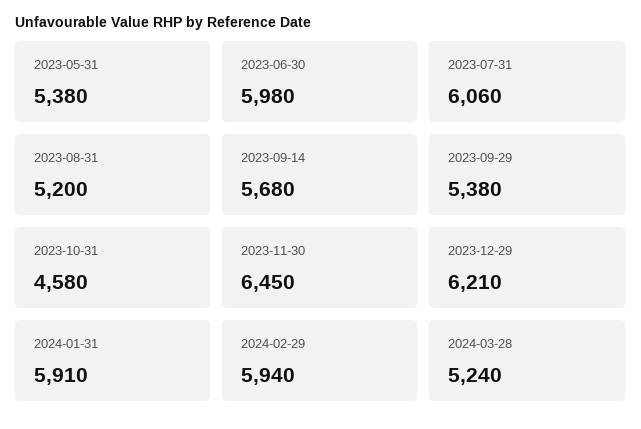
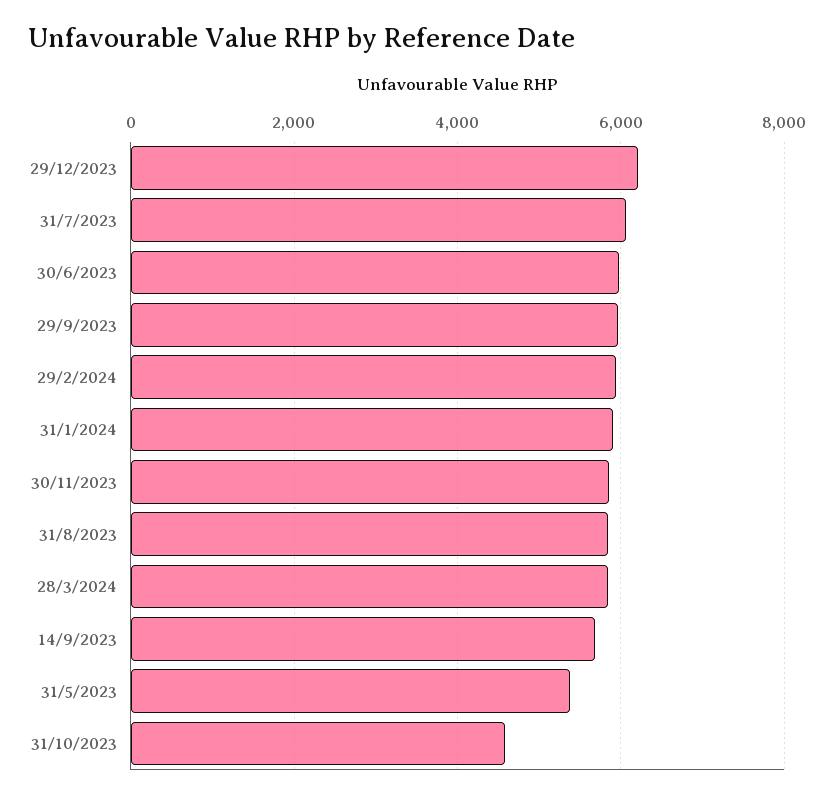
  {
    "2023-05-31": 5380,
    "2023-06-30": 5980,
    "2023-07-31": 6060,
-   "2023-08-31": 5200,
+   "2023-08-31": 5800,
    "2023-09-14": 5680,
-   "2023-09-29": 5380,
+   "2023-09-29": 6000,
    "2023-10-31": 4580,
-   "2023-11-30": 6450,
+   "2023-11-30": 5800,
    "2023-12-29": 6210,
    "2024-01-31": 5910,
    "2024-02-29": 5940,
-   "2024-03-28": 5240
+   "2024-03-28": 5800
  }

